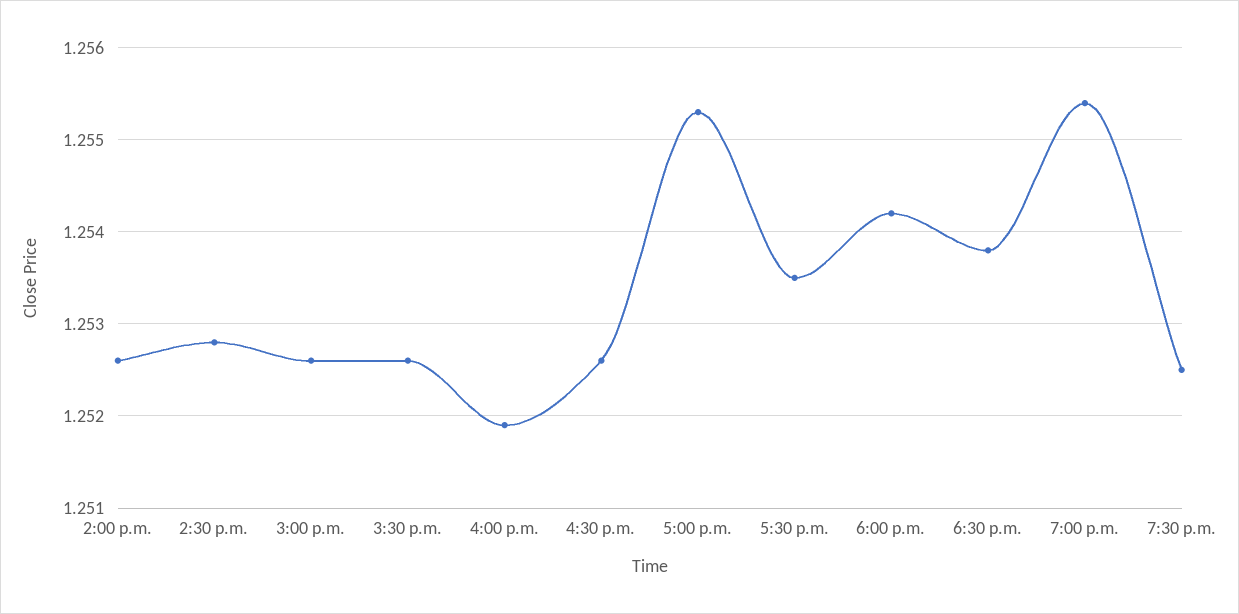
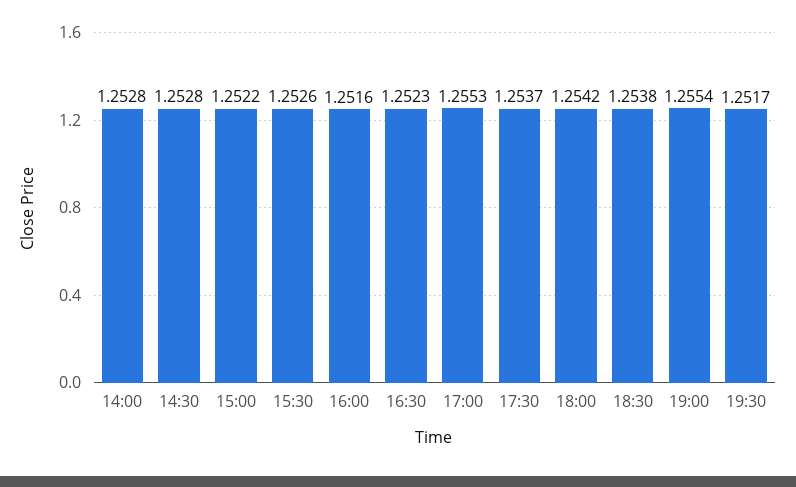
  {
-   "2:00 p.m.": 1.2526,
+   "2:00 p.m.": 1.2528,
    "2:30 p.m.": 1.2528,
-   "3:00 p.m.": 1.2526,
+   "3:00 p.m.": 1.2522,
    "3:30 p.m.": 1.2526,
-   "4:00 p.m.": 1.2519,
+   "4:00 p.m.": 1.2516,
-   "4:30 p.m.": 1.2526,
+   "4:30 p.m.": 1.2523,
    "5:00 p.m.": 1.2553,
-   "5:30 p.m.": 1.2535,
+   "5:30 p.m.": 1.2537,
    "6:00 p.m.": 1.2542,
    "6:30 p.m.": 1.2538,
    "7:00 p.m.": 1.2554,
-   "7:30 p.m.": 1.2525
+   "7:30 p.m.": 1.2517
  }

